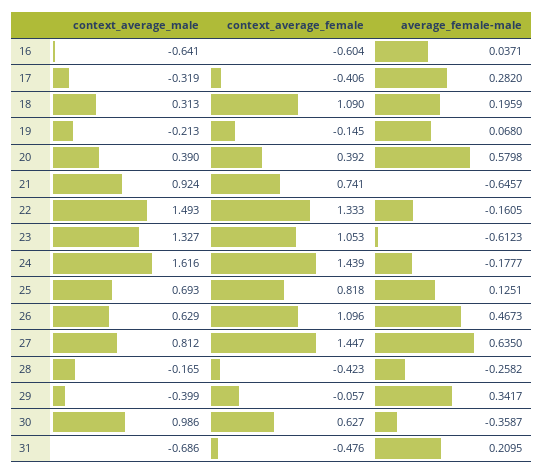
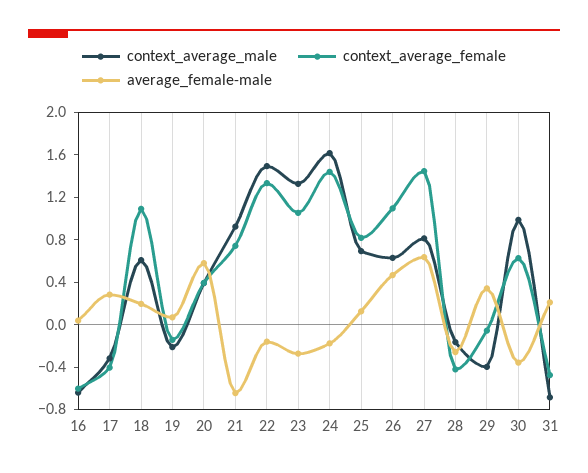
  {
    "context_average_male": {
      "16": -0.641,
      "17": -0.319,
-     "18": 0.313,
+     "18": 0.6,
      "19": -0.213,
      "20": 0.39,
      "21": 0.924,
      "22": 1.493,
      "23": 1.327,
      "24": 1.616,
      "25": 0.693,
      "26": 0.629,
      "27": 0.812,
      "28": -0.165,
      "29": -0.399,
      "30": 0.986,
      "31": -0.686
    },
    "context_average_female": {
      "16": -0.604,
      "17": -0.406,
      "18": 1.09,
      "19": -0.145,
      "20": 0.392,
      "21": 0.741,
      "22": 1.333,
      "23": 1.053,
      "24": 1.439,
      "25": 0.818,
      "26": 1.096,
      "27": 1.447,
      "28": -0.423,
      "29": -0.057,
      "30": 0.627,
      "31": -0.476
    },
    "average_female-male": {
      "16": 0.0371,
      "17": 0.282,
      "18": 0.1959,
      "19": 0.068,
      "20": 0.5798,
      "21": -0.6457,
      "22": -0.1605,
-     "23": -0.6123,
+     "23": -0.3,
      "24": -0.1777,
      "25": 0.1251,
      "26": 0.4673,
      "27": 0.635,
      "28": -0.2582,
      "29": 0.3417,
      "30": -0.3587,
      "31": 0.2095
    }
  }

